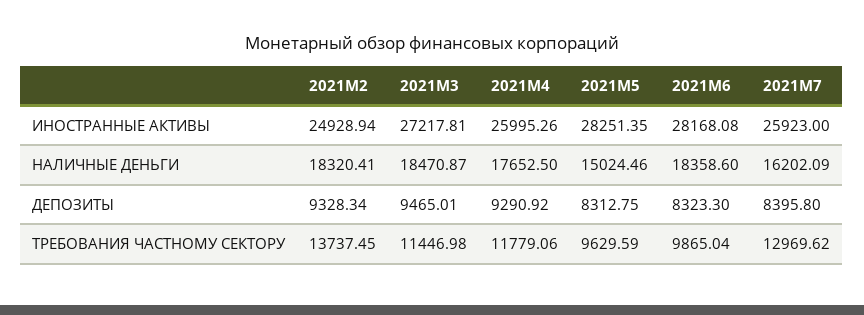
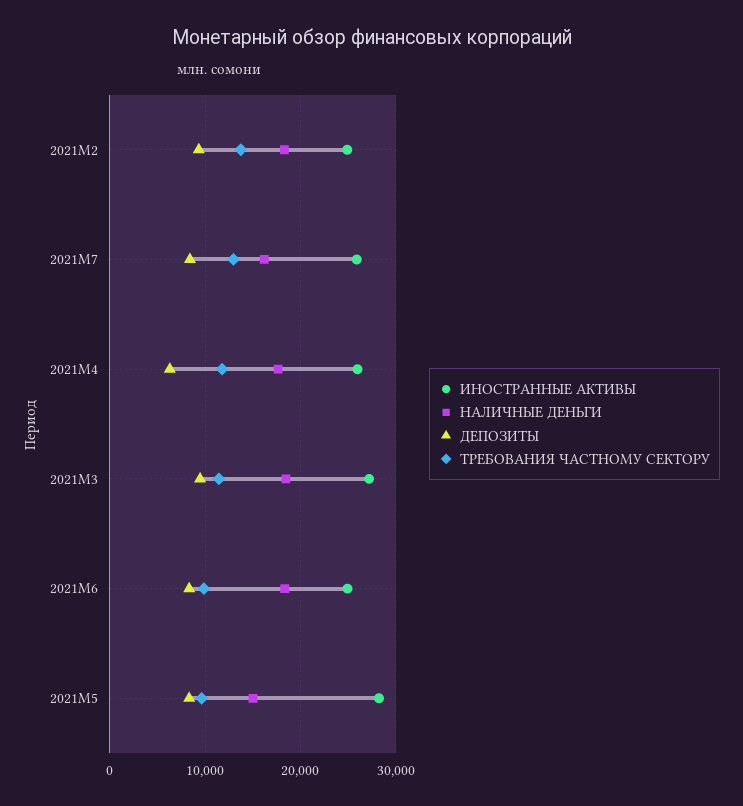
  {
    "ИНОСТРАННЫЕ АКТИВЫ": {
      "2021M2": 24928.94,
      "2021M3": 27217.81,
      "2021M4": 25995.26,
      "2021M5": 28251.35,
-     "2021M6": 28168.08,
+     "2021M6": 25000,
      "2021M7": 25923
    },
    "НАЛИЧНЫЕ ДЕНЬГИ": {
      "2021M2": 18320.41,
      "2021M3": 18470.87,
      "2021M4": 17652.5,
      "2021M5": 15024.46,
      "2021M6": 18358.6,
      "2021M7": 16202.09
    },
    "ДЕПОЗИТЫ": {
      "2021M2": 9328.34,
      "2021M3": 9465.01,
-     "2021M4": 9290.92,
+     "2021M4": 6000,
      "2021M5": 8312.75,
      "2021M6": 8323.3,
      "2021M7": 8395.8
    },
    "ТРЕБОВАНИЯ ЧАСТНОМУ СЕКТОРУ": {
      "2021M2": 13737.45,
      "2021M3": 11446.98,
      "2021M4": 11779.06,
      "2021M5": 9629.59,
      "2021M6": 9865.04,
      "2021M7": 12969.62
    }
  }

